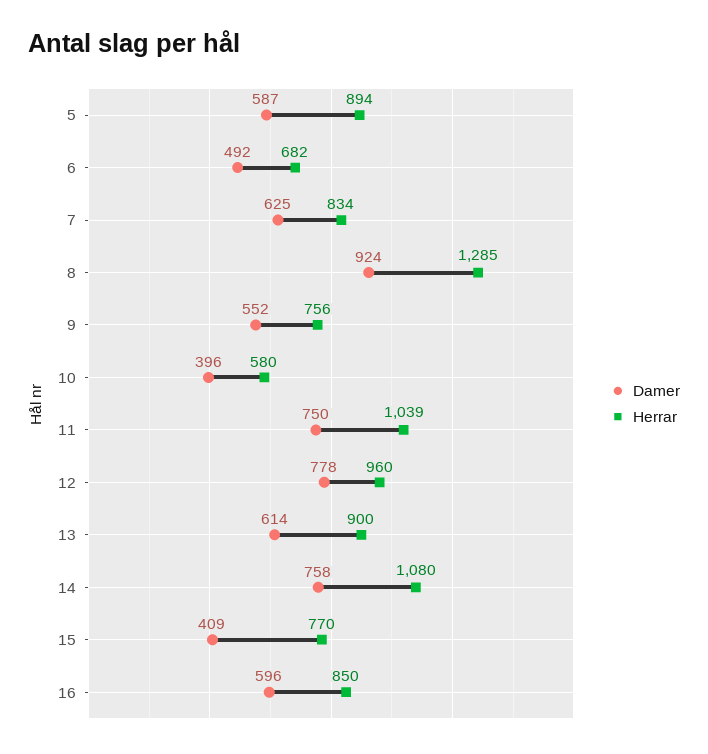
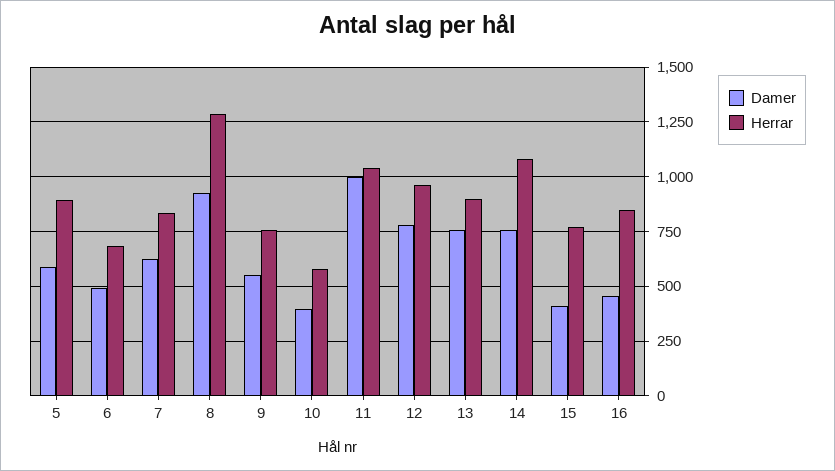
  {
    "Damer": {
      "5": 587,
      "6": 492,
      "7": 625,
      "8": 924,
      "9": 552,
      "10": 396,
-     "11": 750,
+     "11": 1000,
      "12": 778,
-     "13": 614,
+     "13": 750,
      "14": 758,
      "15": 409,
-     "16": 596
+     "16": 450
    },
    "Herrar": {
      "5": 894,
      "6": 682,
      "7": 834,
      "8": 1285,
      "9": 756,
      "10": 580,
      "11": 1039,
      "12": 960,
      "13": 900,
      "14": 1080,
      "15": 770,
      "16": 850
    }
  }

